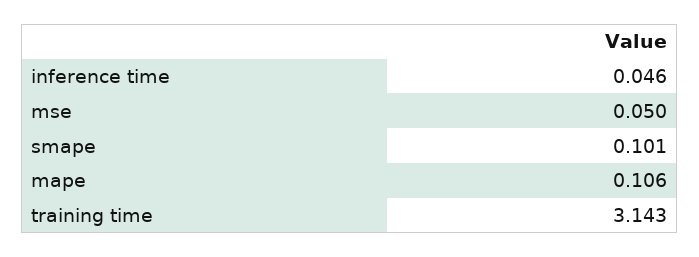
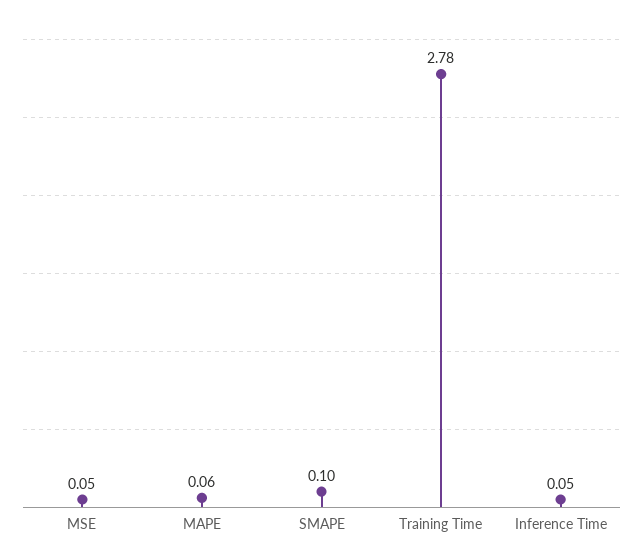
  {
    "inference time": 0.046,
    "mse": 0.05,
    "smape": 0.101,
-   "mape": 0.106,
+   "mape": 0.06,
-   "training time": 3.143
+   "training time": 2.78
  }

